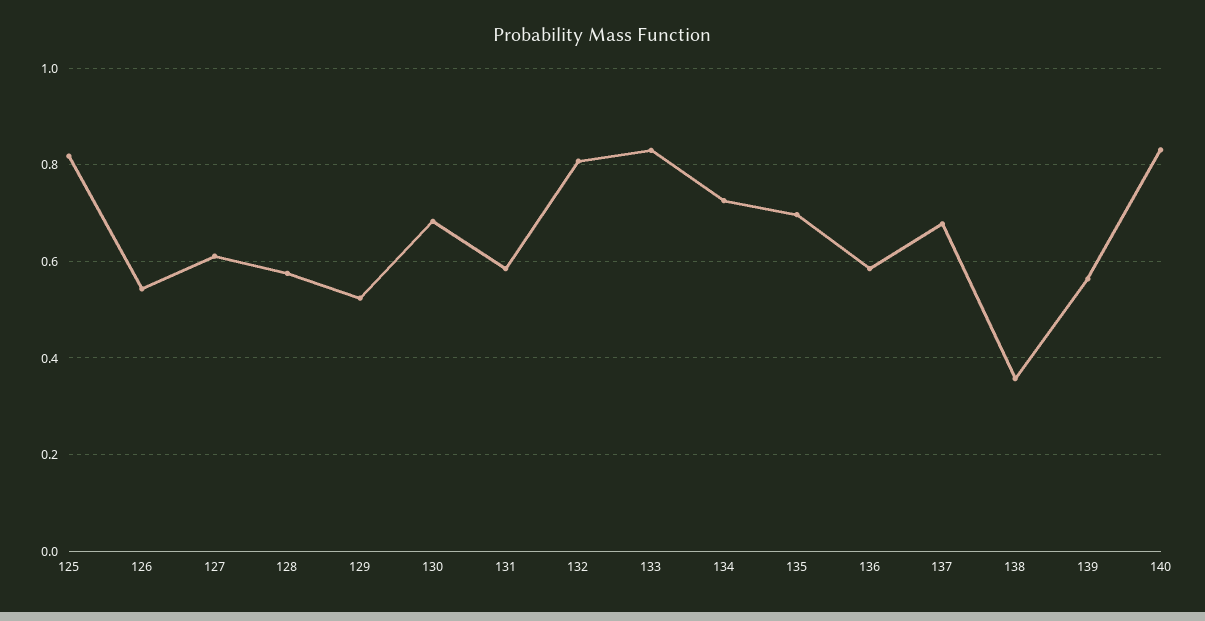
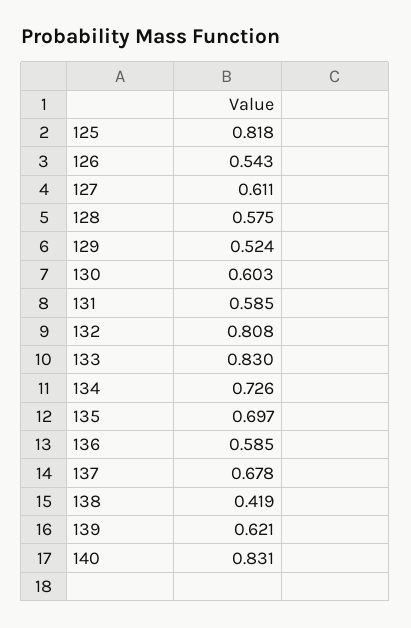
  {
    "125": 0.818,
    "126": 0.543,
    "127": 0.611,
    "128": 0.575,
    "129": 0.524,
-   "130": 0.68,
+   "130": 0.603,
    "131": 0.585,
    "132": 0.808,
    "133": 0.83,
    "134": 0.726,
    "135": 0.697,
    "136": 0.585,
    "137": 0.678,
-   "138": 0.36,
+   "138": 0.419,
-   "139": 0.56,
+   "139": 0.621,
    "140": 0.831
  }

